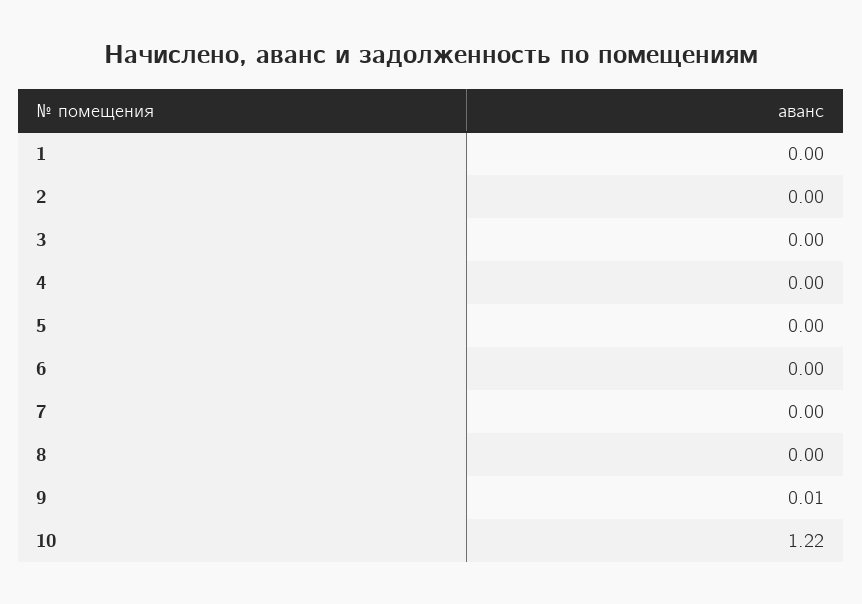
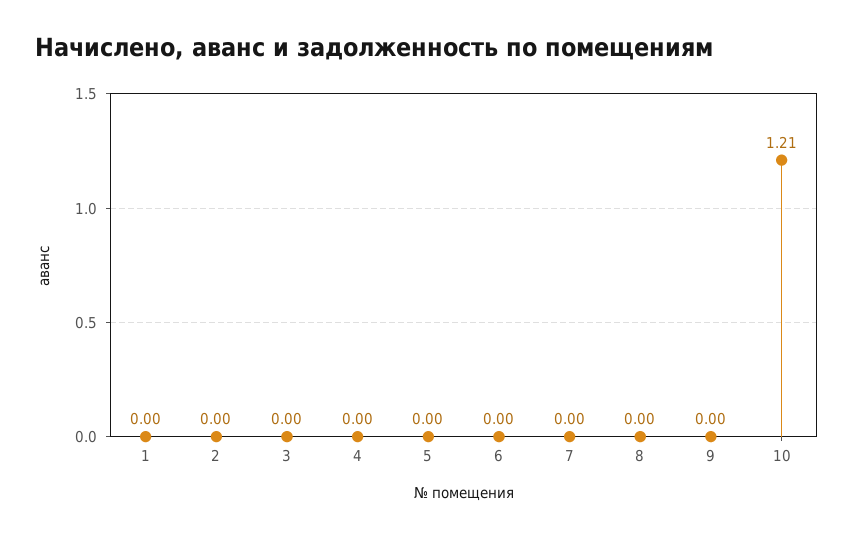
  {
    "1": 0,
    "2": 0,
    "3": 0,
    "4": 0,
    "5": 0,
    "6": 0,
    "7": 0,
    "8": 0,
-   "9": 0.01,
+   "9": 0,
-   "10": 1.22
+   "10": 1.21
  }

